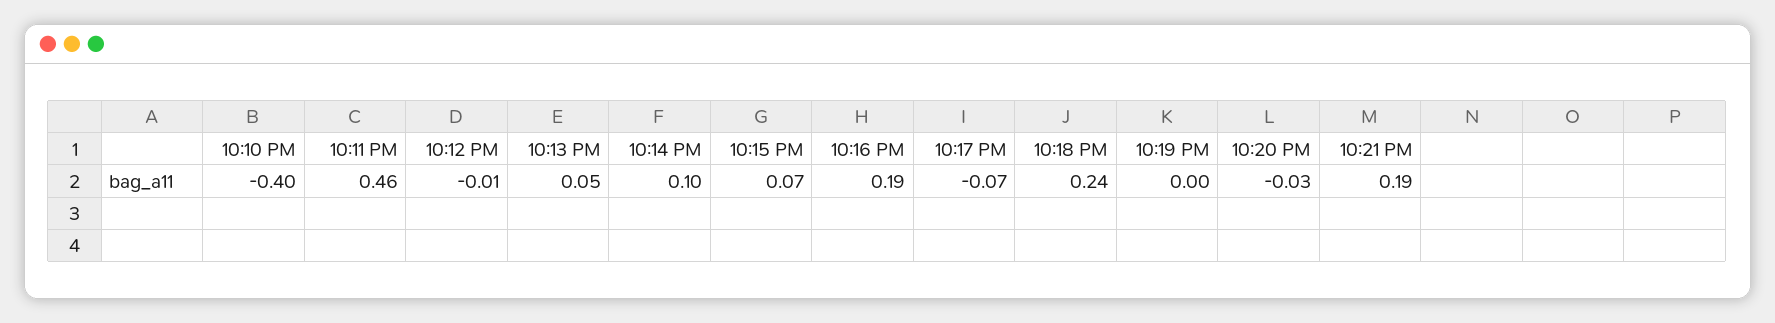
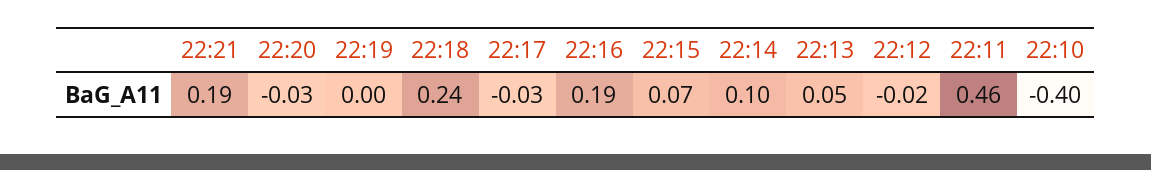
  {
    "10:10 PM": -0.4,
    "10:11 PM": 0.46,
-   "10:12 PM": -0.01,
+   "10:12 PM": -0.02,
    "10:13 PM": 0.05,
    "10:14 PM": 0.1,
    "10:15 PM": 0.07,
    "10:16 PM": 0.19,
-   "10:17 PM": -0.07,
+   "10:17 PM": -0.03,
    "10:18 PM": 0.24,
    "10:19 PM": 0,
    "10:20 PM": -0.03,
    "10:21 PM": 0.19
  }

